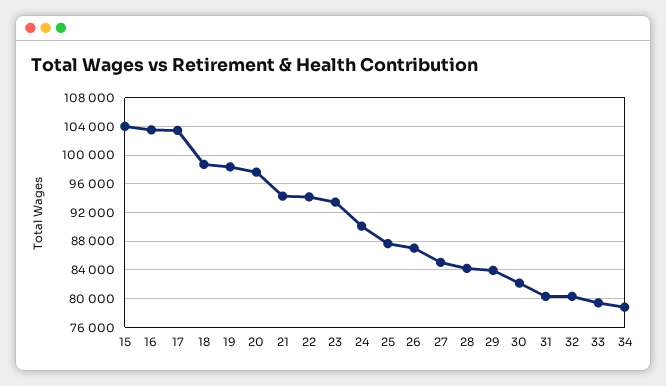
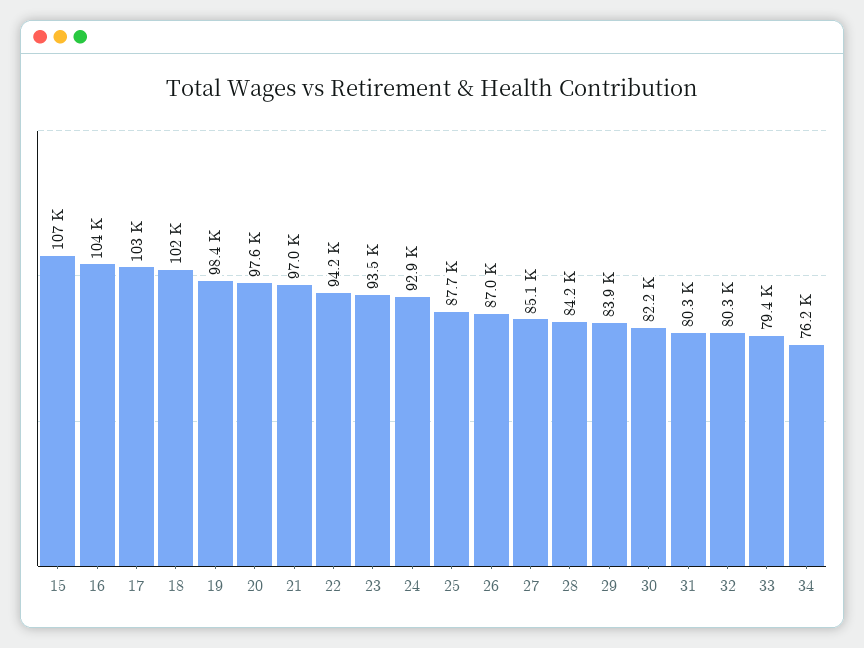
  {
-   "15": 104000,
+   "15": 107000,
    "16": 104000,
    "17": 103000,
-   "18": 99000,
+   "18": 102000,
    "19": 98400,
    "20": 97600,
-   "21": 94000,
+   "21": 97000,
    "22": 94200,
    "23": 93500,
-   "24": 90000,
+   "24": 92900,
    "25": 87700,
    "26": 87000,
    "27": 85100,
    "28": 84200,
    "29": 83900,
    "30": 82200,
    "31": 80300,
    "32": 80300,
    "33": 79400,
-   "34": 79000
+   "34": 76200
  }

